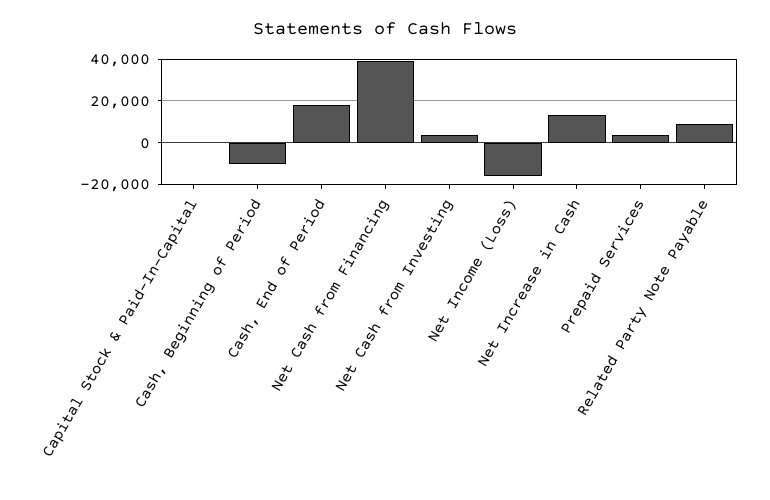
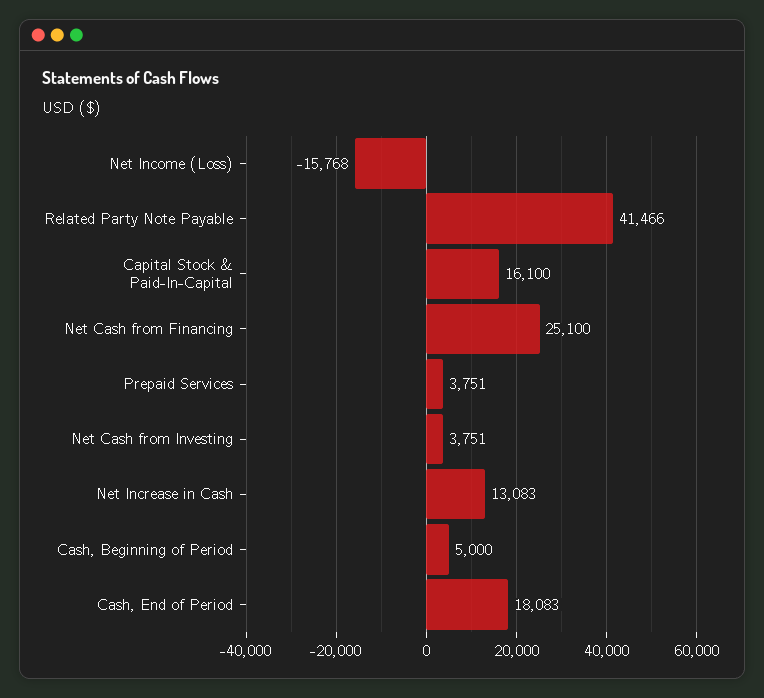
  {
-   "Capital Stock & Paid-In-Capital": 0,
+   "Capital Stock & Paid-In-Capital": 16100,
-   "Cash, Beginning of Period": -10000,
+   "Cash, Beginning of Period": 5000,
    "Cash, End of Period": 18083,
-   "Net Cash from Financing": 40000,
+   "Net Cash from Financing": 25100,
    "Net Cash from Investing": 3751,
    "Net Income (Loss)": -15768,
    "Net Increase in Cash": 13083,
    "Prepaid Services": 3751,
-   "Related Party Note Payable": 10000
+   "Related Party Note Payable": 41466
  }

